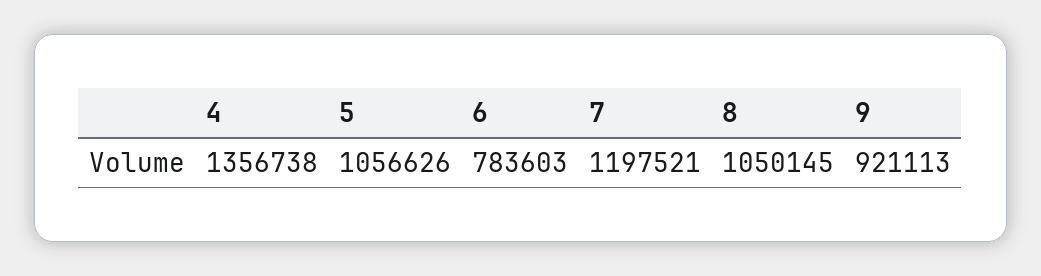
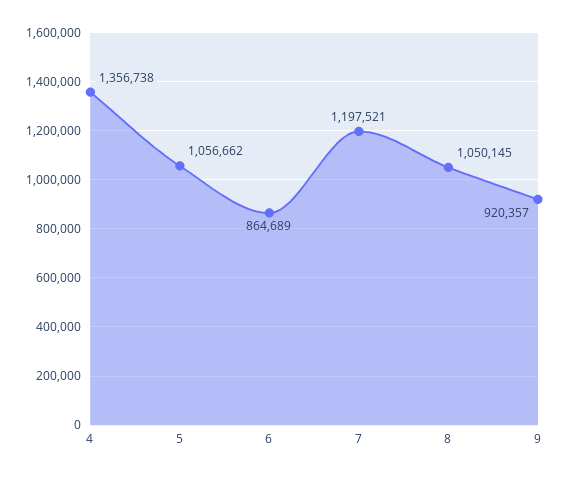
  {
    "4": 1356738,
-   "5": 1056626,
+   "5": 1056662,
-   "6": 783603,
+   "6": 864689,
    "7": 1197521,
    "8": 1050145,
-   "9": 921113
+   "9": 920357
  }

